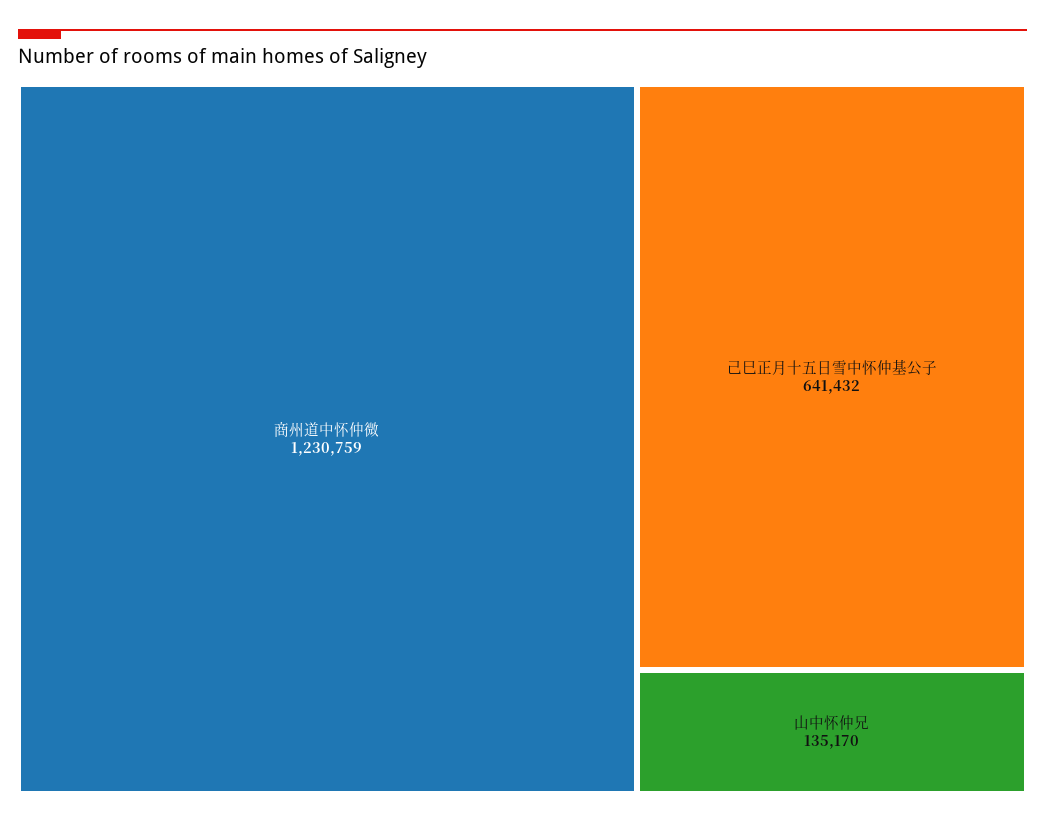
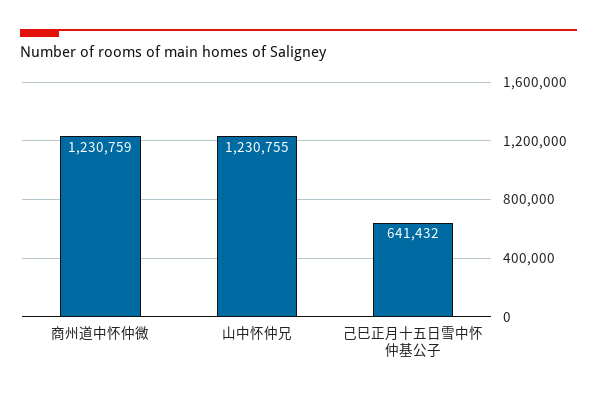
  {
    "商州道中怀仲微": 1230759,
    "己巳正月十五日雪中怀仲基公子": 641432,
-   "山中怀仲兄": 135170
+   "山中怀仲兄": 1230755
  }

